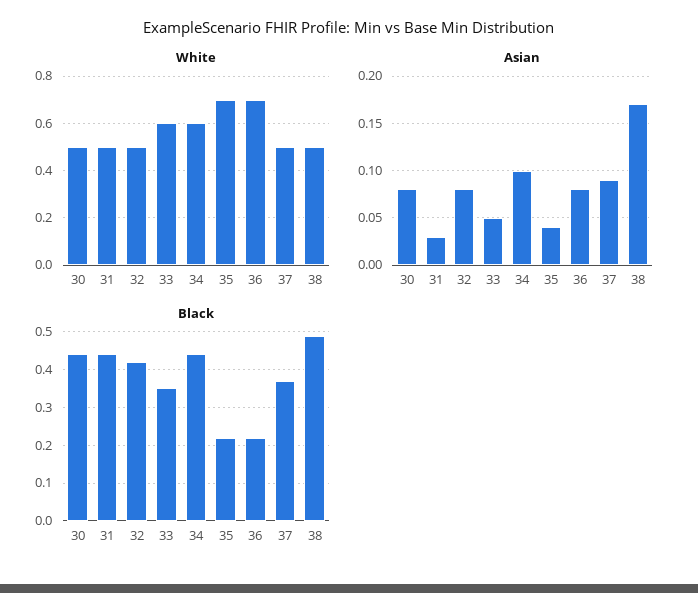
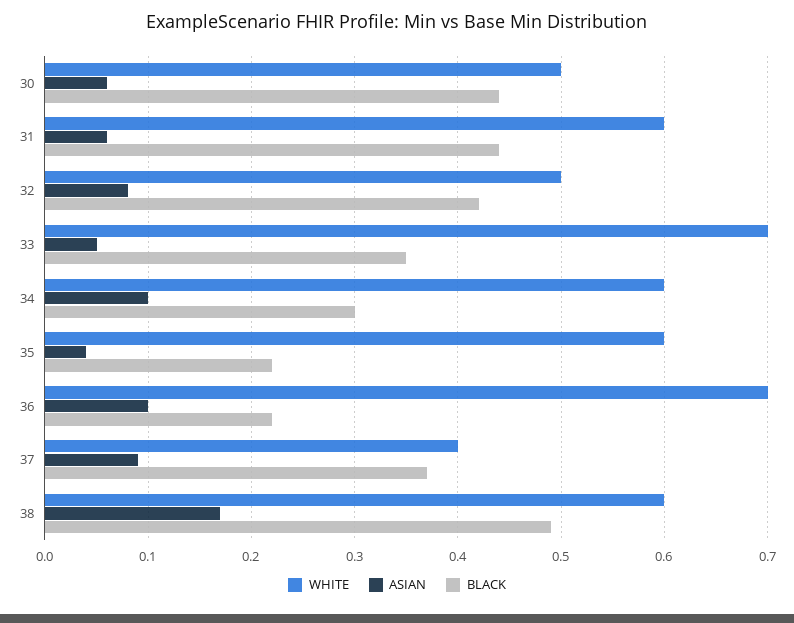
  {
    "White": {
      "30": 0.5,
-     "31": 0.5,
+     "31": 0.6,
      "32": 0.5,
-     "33": 0.6,
+     "33": 0.7,
      "34": 0.6,
-     "35": 0.7,
+     "35": 0.6,
      "36": 0.7,
-     "37": 0.5,
+     "37": 0.4,
-     "38": 0.5
+     "38": 0.6
    },
    "Asian": {
-     "30": 0.08,
+     "30": 0.06,
-     "31": 0.03,
+     "31": 0.06,
      "32": 0.08,
      "33": 0.05,
      "34": 0.1,
      "35": 0.04,
-     "36": 0.08,
+     "36": 0.1,
      "37": 0.09,
      "38": 0.17
    },
    "Black": {
      "30": 0.44,
      "31": 0.44,
      "32": 0.42,
      "33": 0.35,
-     "34": 0.45,
+     "34": 0.3,
      "35": 0.22,
      "36": 0.22,
      "37": 0.37,
      "38": 0.49
    }
  }

